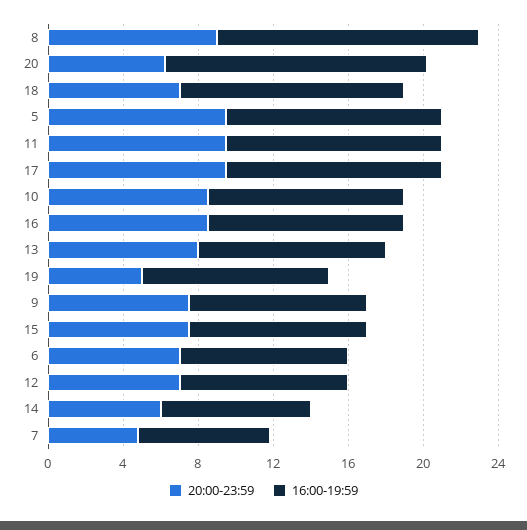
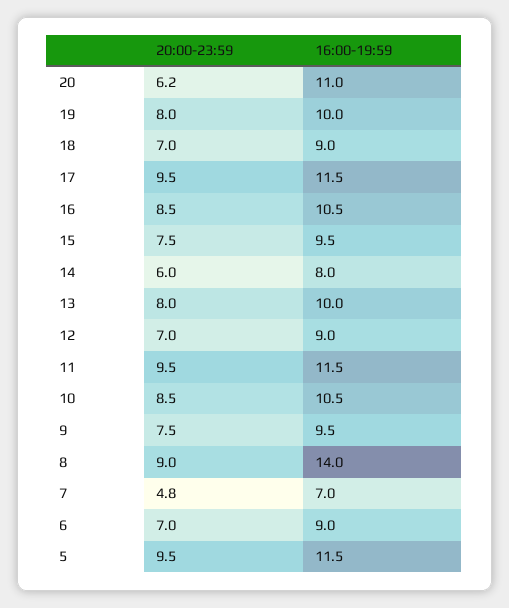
  {
    "20:00-23:59": {
      "8": 9,
      "20": 6.2,
      "18": 7,
      "5": 9.5,
      "11": 9.5,
      "17": 9.5,
      "10": 8.5,
      "16": 8.5,
      "13": 8,
-     "19": 5,
+     "19": 8,
      "9": 7.5,
      "15": 7.5,
      "6": 7,
      "12": 7,
      "14": 6,
      "7": 4.8
    },
    "16:00-19:59": {
      "8": 14,
-     "20": 14,
+     "20": 11,
-     "18": 12,
+     "18": 9,
      "5": 11.5,
      "11": 11.5,
      "17": 11.5,
      "10": 10.5,
      "16": 10.5,
      "13": 10,
      "19": 10,
      "9": 9.5,
      "15": 9.5,
      "6": 9,
      "12": 9,
      "14": 8,
      "7": 7
    }
  }

